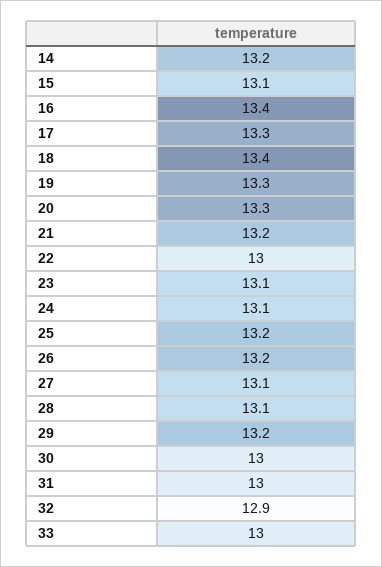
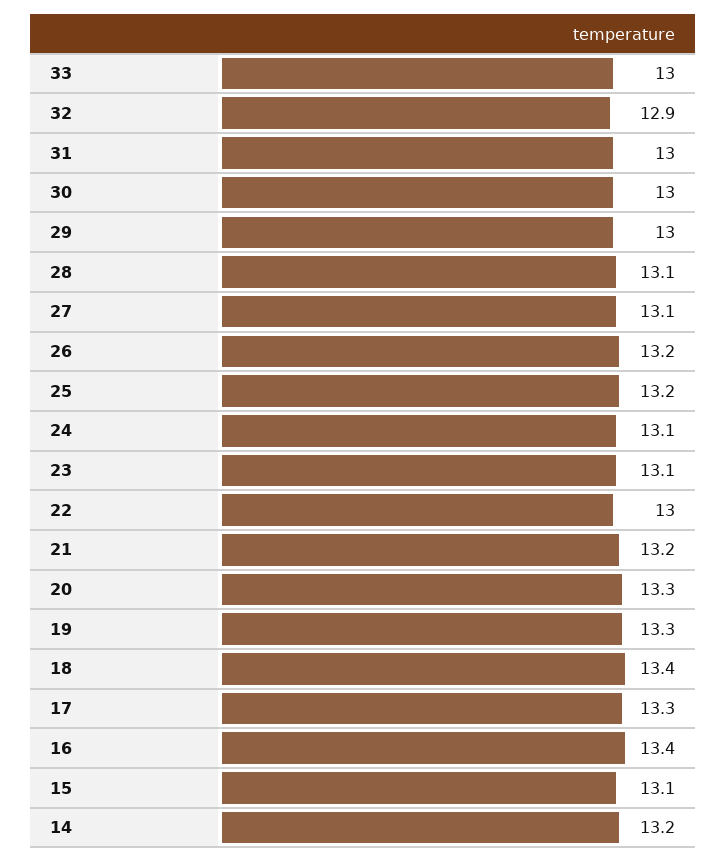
  {
    "14": 13.2,
    "15": 13.1,
    "16": 13.4,
    "17": 13.3,
    "18": 13.4,
    "19": 13.3,
    "20": 13.3,
    "21": 13.2,
    "22": 13,
    "23": 13.1,
    "24": 13.1,
    "25": 13.2,
    "26": 13.2,
    "27": 13.1,
    "28": 13.1,
-   "29": 13.2,
+   "29": 13,
    "30": 13,
    "31": 13,
    "32": 12.9,
    "33": 13
  }

